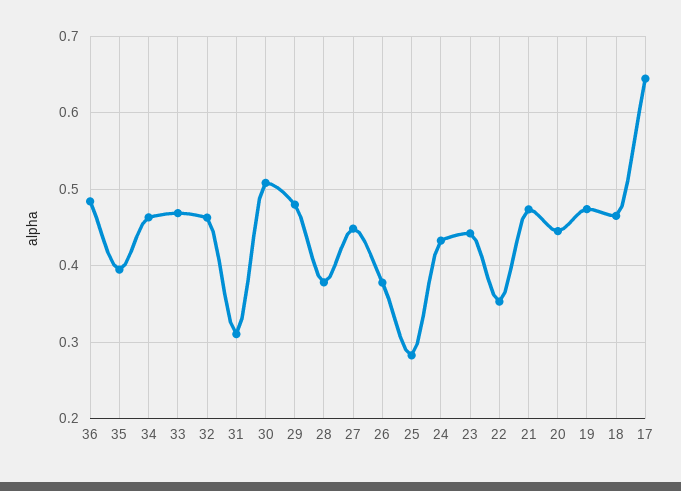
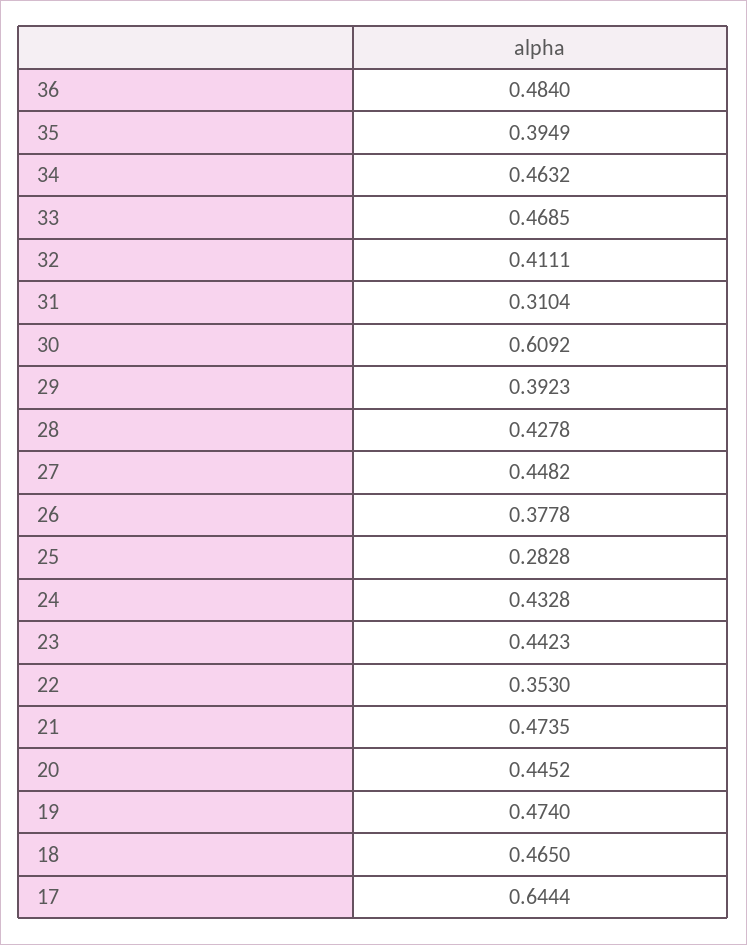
  {
    "36": 0.484,
    "35": 0.3949,
    "34": 0.4632,
    "33": 0.4685,
-   "32": 0.46,
+   "32": 0.4111,
    "31": 0.3104,
-   "30": 0.51,
+   "30": 0.6092,
-   "29": 0.48,
+   "29": 0.3923,
-   "28": 0.38,
+   "28": 0.4278,
    "27": 0.4482,
    "26": 0.3778,
    "25": 0.2828,
    "24": 0.4328,
    "23": 0.4423,
    "22": 0.353,
    "21": 0.4735,
    "20": 0.4452,
    "19": 0.474,
    "18": 0.465,
    "17": 0.6444
  }

